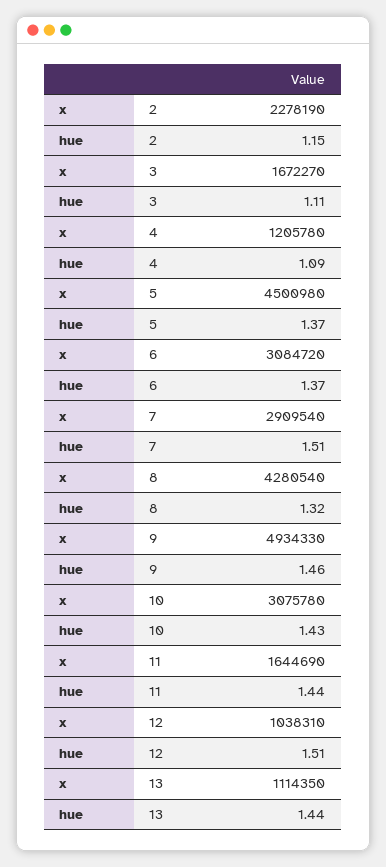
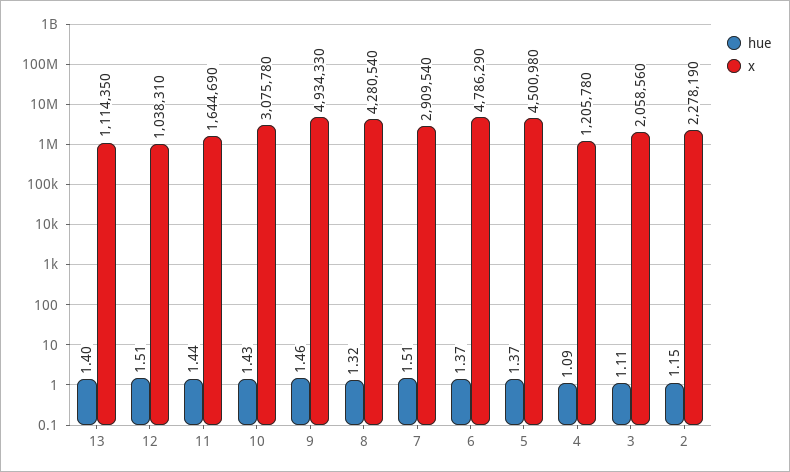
  {
    "x": {
      "2": 2278190,
-     "3": 1672270,
+     "3": 2058560,
      "4": 1205780,
      "5": 4500980,
-     "6": 3084720,
+     "6": 4786290,
      "7": 2909540,
      "8": 4280540,
      "9": 4934330,
      "10": 3075780,
      "11": 1644690,
      "12": 1038310,
      "13": 1114350
    },
    "hue": {
      "2": 1.15,
      "3": 1.11,
      "4": 1.09,
      "5": 1.37,
      "6": 1.37,
      "7": 1.51,
      "8": 1.32,
      "9": 1.46,
      "10": 1.43,
      "11": 1.44,
      "12": 1.51,
-     "13": 1.44
+     "13": 1.4
    }
  }

